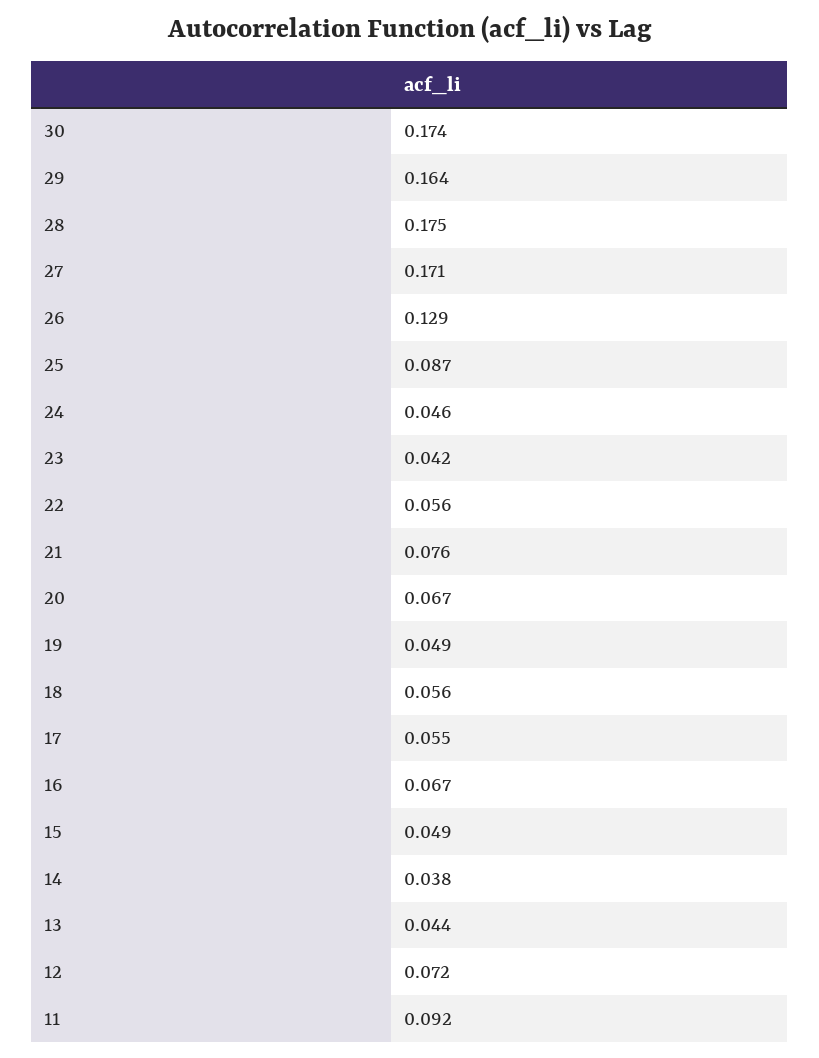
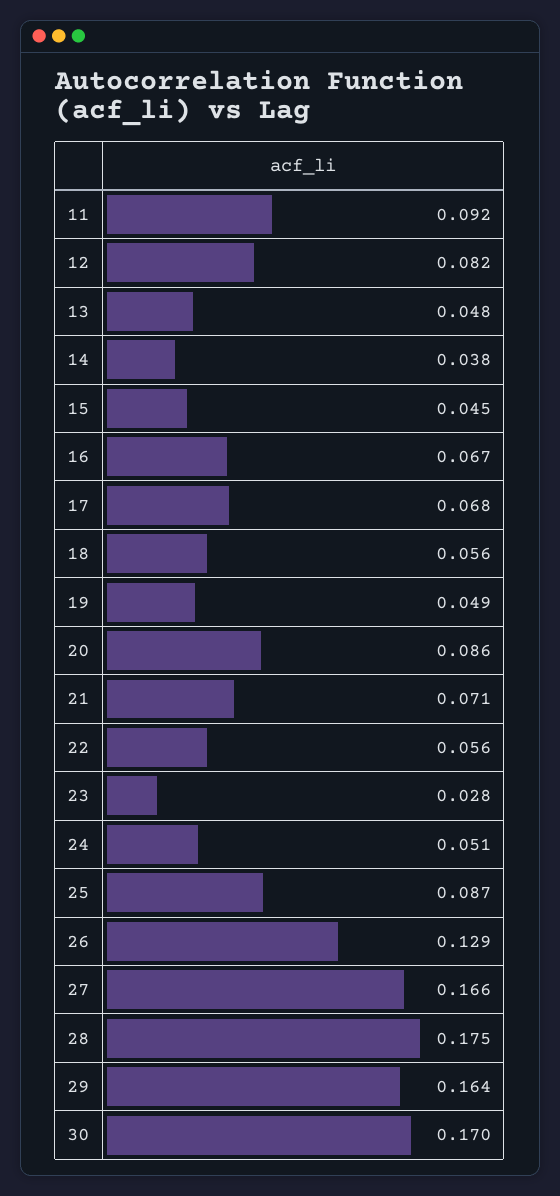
  {
-   "30": 0.174,
+   "30": 0.17,
    "29": 0.164,
    "28": 0.175,
-   "27": 0.171,
+   "27": 0.166,
    "26": 0.129,
    "25": 0.087,
-   "24": 0.046,
+   "24": 0.051,
-   "23": 0.042,
+   "23": 0.028,
    "22": 0.056,
-   "21": 0.076,
+   "21": 0.071,
-   "20": 0.067,
+   "20": 0.086,
    "19": 0.049,
    "18": 0.056,
-   "17": 0.055,
+   "17": 0.068,
    "16": 0.067,
-   "15": 0.049,
+   "15": 0.045,
    "14": 0.038,
-   "13": 0.044,
+   "13": 0.048,
-   "12": 0.072,
+   "12": 0.082,
    "11": 0.092
  }

